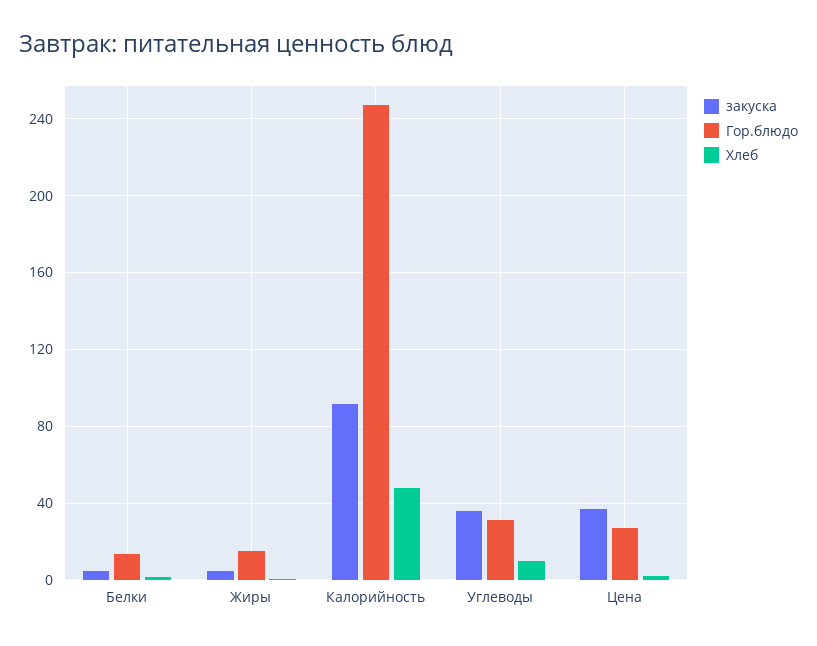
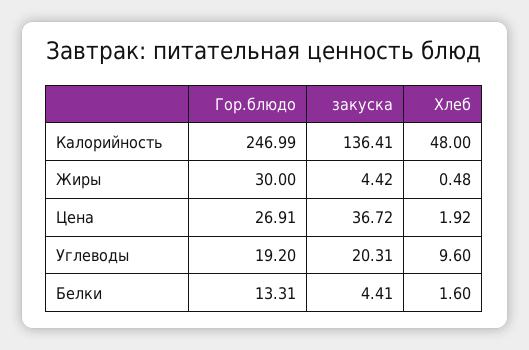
  {
    "закуска": {
      "Белки": 4.41,
      "Жиры": 4.42,
-     "Калорийность": 90,
+     "Калорийность": 136.41,
-     "Углеводы": 35,
+     "Углеводы": 20.31,
      "Цена": 36.72
    },
    "Гор.блюдо": {
      "Белки": 13.31,
-     "Жиры": 15,
+     "Жиры": 30,
      "Калорийность": 246.99,
-     "Углеводы": 30,
+     "Углеводы": 19.2,
      "Цена": 26.91
    },
    "Хлеб": {
      "Белки": 1.6,
      "Жиры": 0.48,
      "Калорийность": 48,
      "Углеводы": 9.6,
      "Цена": 1.92
    }
  }

